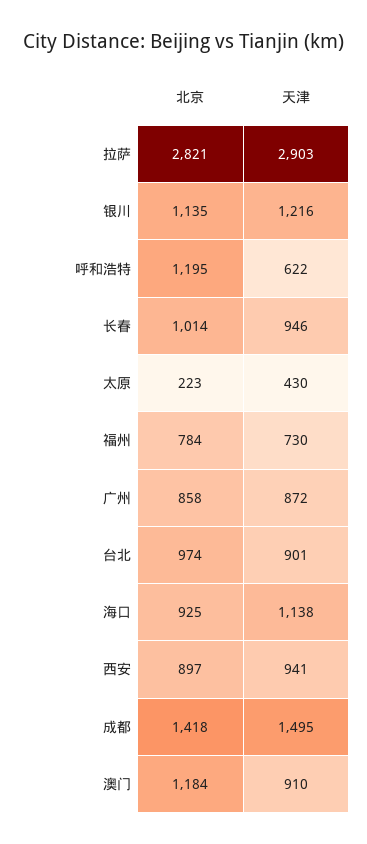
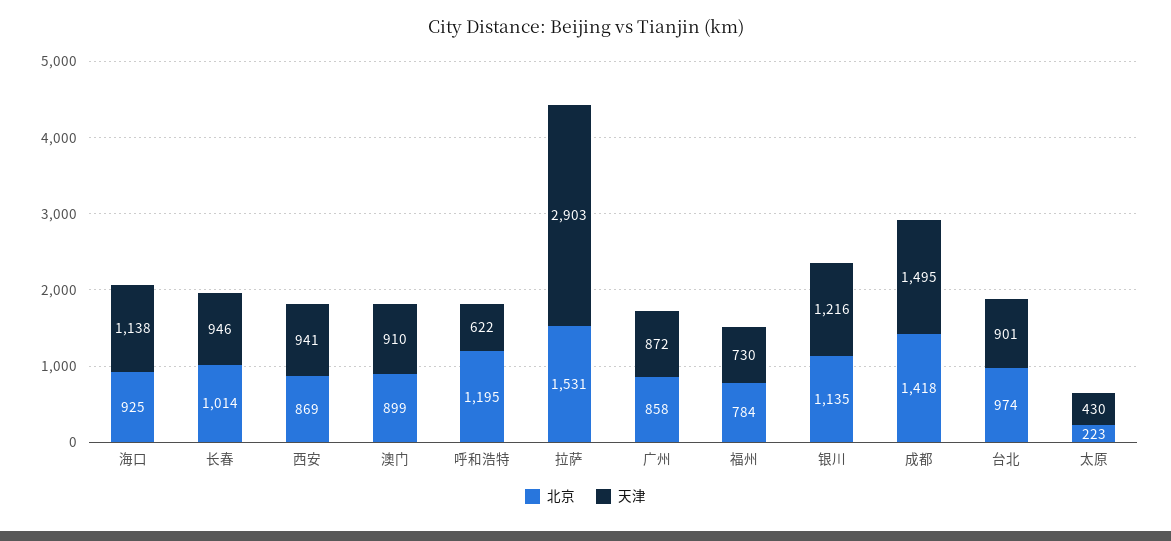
  {
    "北京": {
-     "拉萨": 2821,
+     "拉萨": 1531,
      "银川": 1135,
      "呼和浩特": 1195,
      "长春": 1014,
      "太原": 223,
      "福州": 784,
      "广州": 858,
      "台北": 974,
      "海口": 925,
-     "西安": 897,
+     "西安": 869,
      "成都": 1418,
-     "澳门": 1184
+     "澳门": 899
    },
    "天津": {
      "拉萨": 2903,
      "银川": 1216,
      "呼和浩特": 622,
      "长春": 946,
      "太原": 430,
      "福州": 730,
      "广州": 872,
      "台北": 901,
      "海口": 1138,
      "西安": 941,
      "成都": 1495,
      "澳门": 910
    }
  }

